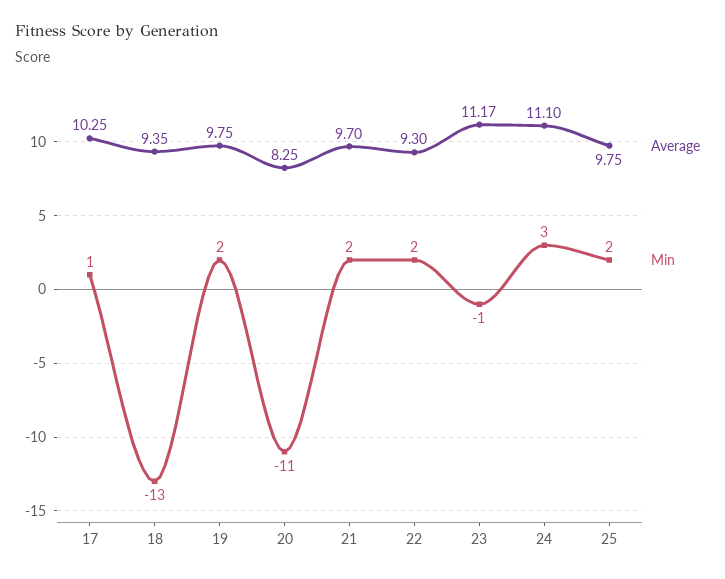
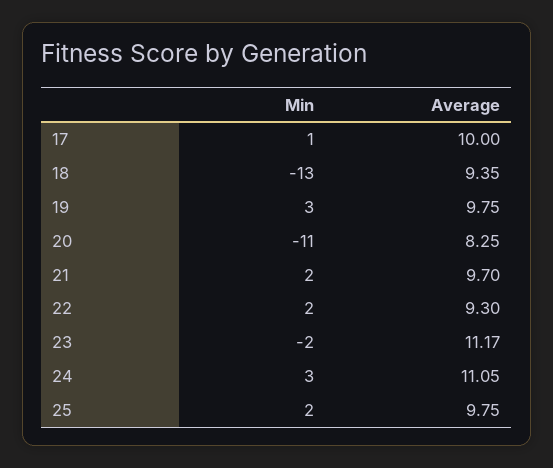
  {
    "Average": {
-     "17": 10.25,
+     "17": 10,
      "18": 9.35,
      "19": 9.75,
      "20": 8.25,
      "21": 9.7,
      "22": 9.3,
      "23": 11.17,
-     "24": 11.1,
+     "24": 11.05,
      "25": 9.75
    },
    "Min": {
      "17": 1,
      "18": -13,
-     "19": 2,
+     "19": 3,
      "20": -11,
      "21": 2,
      "22": 2,
-     "23": -1,
+     "23": -2,
      "24": 3,
      "25": 2
    }
  }

